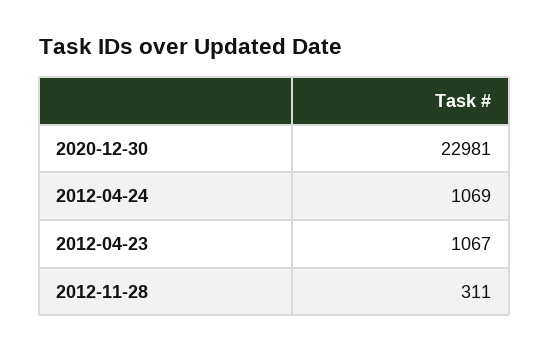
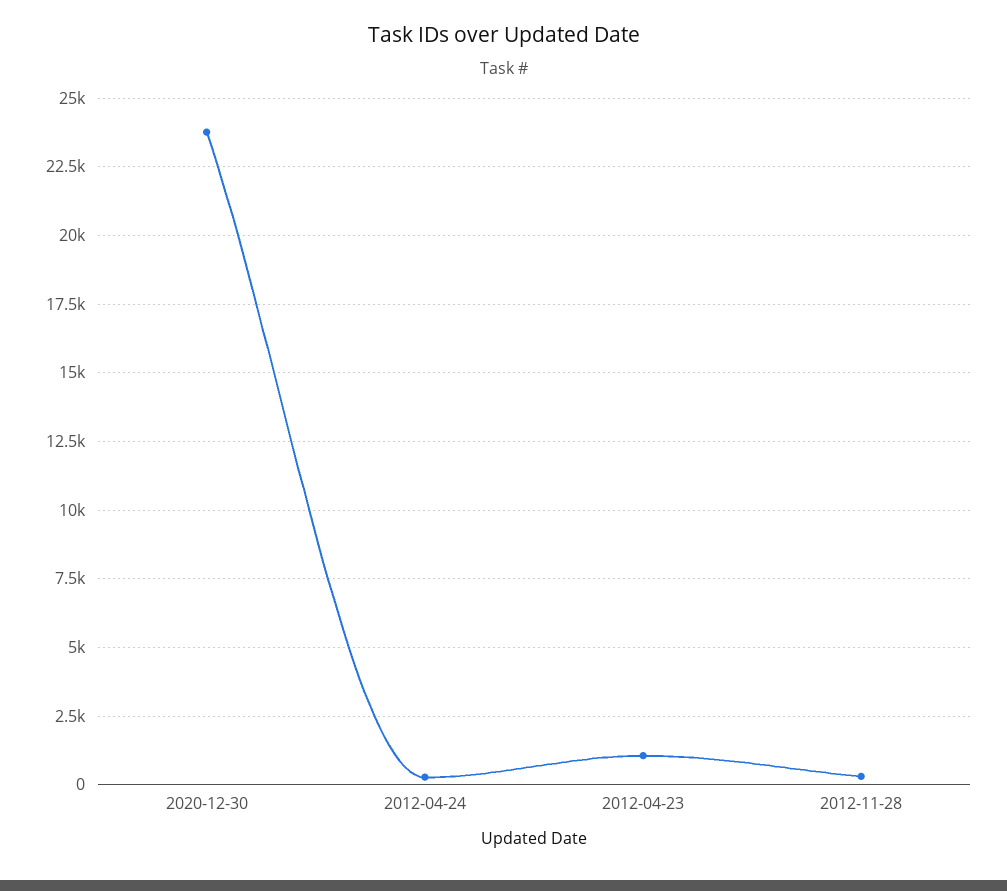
  {
-   "2020-12-30": 22981,
+   "2020-12-30": 23750,
-   "2012-04-24": 1069,
+   "2012-04-24": 250,
    "2012-04-23": 1067,
    "2012-11-28": 311
  }

